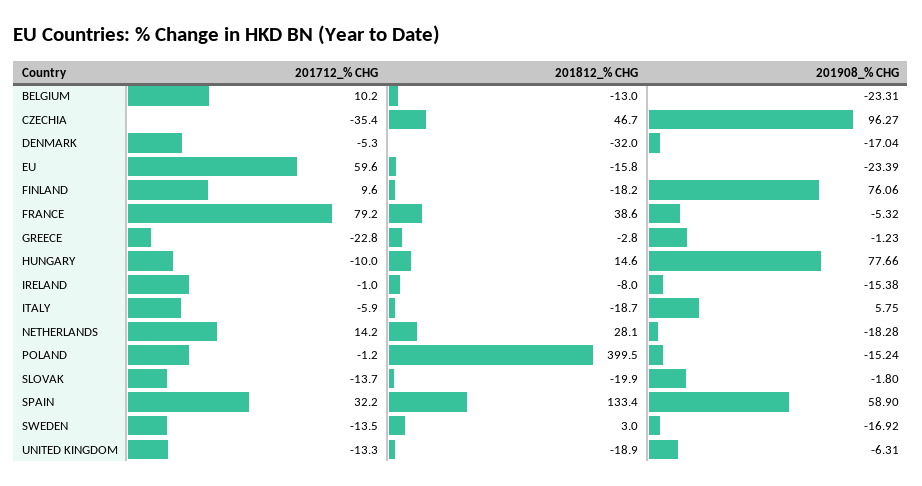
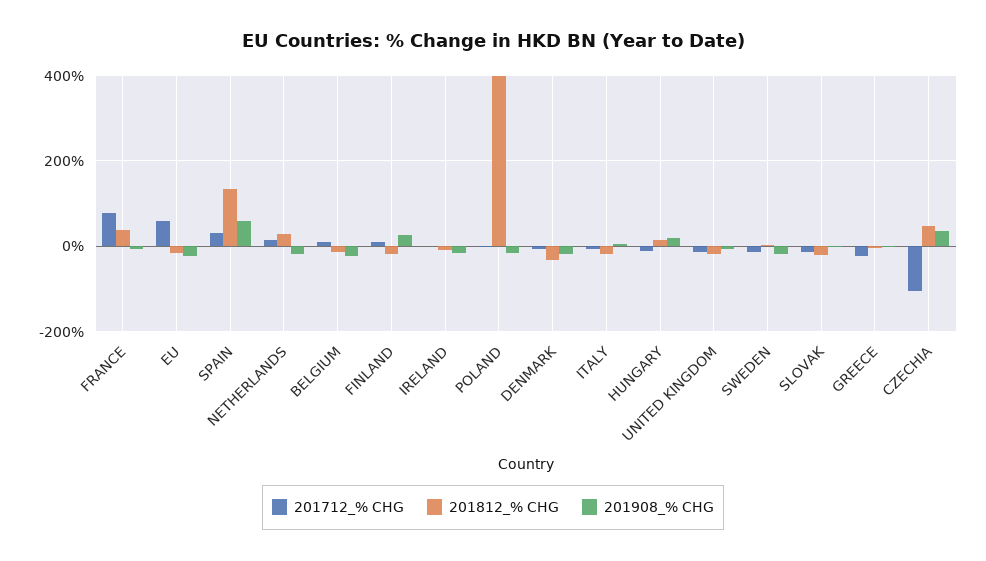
  {
    "201712_% CHG": {
      "BELGIUM": 10.2,
-     "CZECHIA": -35.4,
+     "CZECHIA": -100,
      "DENMARK": -5.3,
      "EU": 59.6,
      "FINLAND": 9.6,
      "FRANCE": 79.2,
      "GREECE": -22.8,
      "HUNGARY": -10,
      "IRELAND": -1,
      "ITALY": -5.9,
      "NETHERLANDS": 14.2,
      "POLAND": -1.2,
      "SLOVAK": -13.7,
      "SPAIN": 32.2,
      "SWEDEN": -13.5,
      "UNITED KINGDOM": -13.3
    },
    "201812_% CHG": {
      "BELGIUM": -13,
      "CZECHIA": 46.7,
      "DENMARK": -32,
      "EU": -15.8,
      "FINLAND": -18.2,
      "FRANCE": 38.6,
      "GREECE": -2.8,
      "HUNGARY": 14.6,
      "IRELAND": -8,
      "ITALY": -18.7,
      "NETHERLANDS": 28.1,
      "POLAND": 399.5,
      "SLOVAK": -19.9,
      "SPAIN": 133.4,
      "SWEDEN": 3,
      "UNITED KINGDOM": -18.9
    },
    "201908_% CHG": {
      "BELGIUM": -23.31,
-     "CZECHIA": 96.27,
+     "CZECHIA": 40,
      "DENMARK": -17.04,
      "EU": -23.39,
-     "FINLAND": 76.06,
+     "FINLAND": 20,
      "FRANCE": -5.32,
      "GREECE": -1.23,
-     "HUNGARY": 77.66,
+     "HUNGARY": 20,
      "IRELAND": -15.38,
      "ITALY": 5.75,
      "NETHERLANDS": -18.28,
      "POLAND": -15.24,
      "SLOVAK": -1.8,
      "SPAIN": 58.9,
      "SWEDEN": -16.92,
      "UNITED KINGDOM": -6.31
    }
  }

